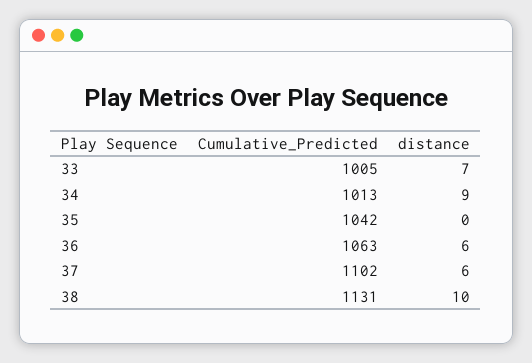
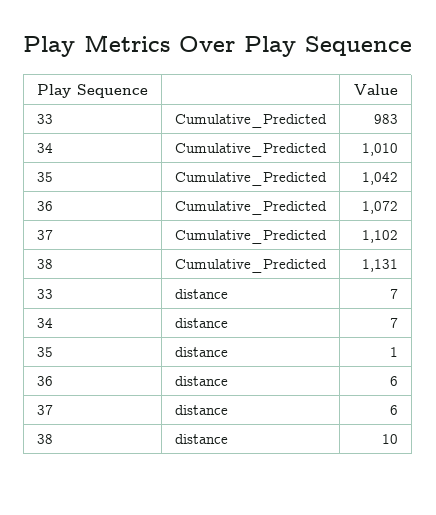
  {
    "Cumulative_Predicted": {
-     "33": 1005,
+     "33": 983,
-     "34": 1013,
+     "34": 1010,
      "35": 1042,
-     "36": 1063,
+     "36": 1072,
      "37": 1102,
      "38": 1131
    },
    "distance": {
      "33": 7,
-     "34": 9,
+     "34": 7,
-     "35": 0,
+     "35": 1,
      "36": 6,
      "37": 6,
      "38": 10
    }
  }

